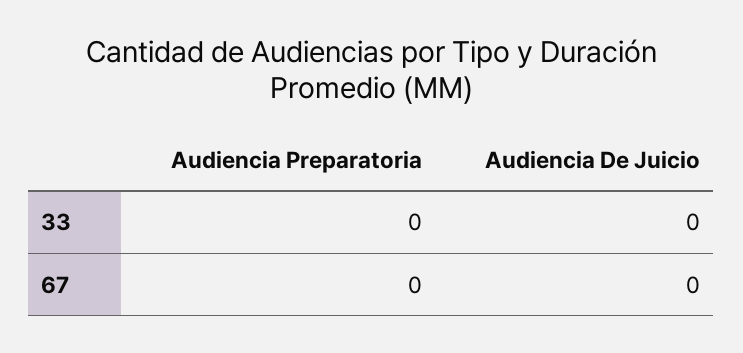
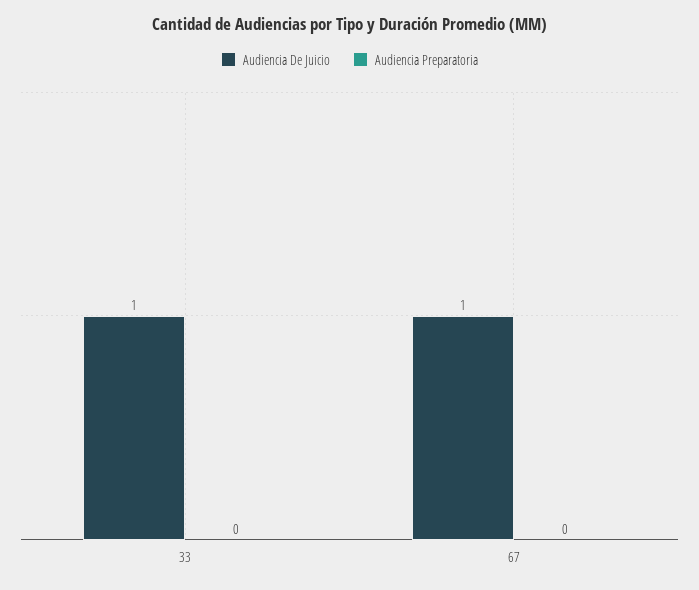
  {
    "Audiencia Preparatoria": {
      "33": 0,
      "67": 0
    },
    "Audiencia De Juicio": {
-     "33": 0,
+     "33": 1,
-     "67": 0
+     "67": 1
    }
  }

